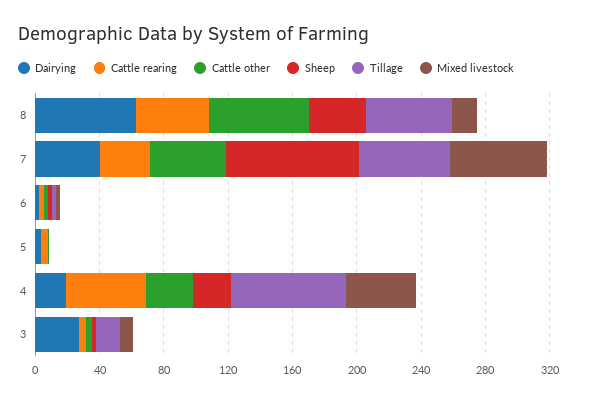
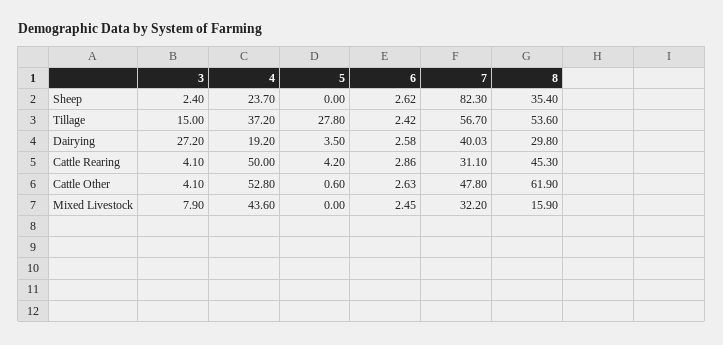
  {
    "Dairying": {
-     "8": 60,
+     "8": 29.8,
      "7": 40.03,
      "6": 2.58,
      "5": 3.5,
      "4": 19.2,
      "3": 27.2
    },
    "Cattle rearing": {
      "8": 45.3,
      "7": 31.1,
      "6": 2.86,
      "5": 4.2,
      "4": 50,
      "3": 4.1
    },
    "Cattle other": {
      "8": 61.9,
      "7": 47.8,
      "6": 2.63,
      "5": 0.6,
-     "4": 30,
+     "4": 52.8,
      "3": 4.1
    },
    "Sheep": {
      "8": 35.4,
      "7": 82.3,
      "6": 2.62,
      "5": 0,
      "4": 23.7,
      "3": 2.4
    },
    "Tillage": {
      "8": 53.6,
      "7": 56.7,
      "6": 2.42,
-     "5": 0,
+     "5": 27.8,
-     "4": 70,
+     "4": 37.2,
      "3": 15
    },
    "Mixed livestock": {
      "8": 15.9,
-     "7": 60,
+     "7": 32.2,
      "6": 2.45,
      "5": 0,
      "4": 43.6,
      "3": 7.9
    }
  }

